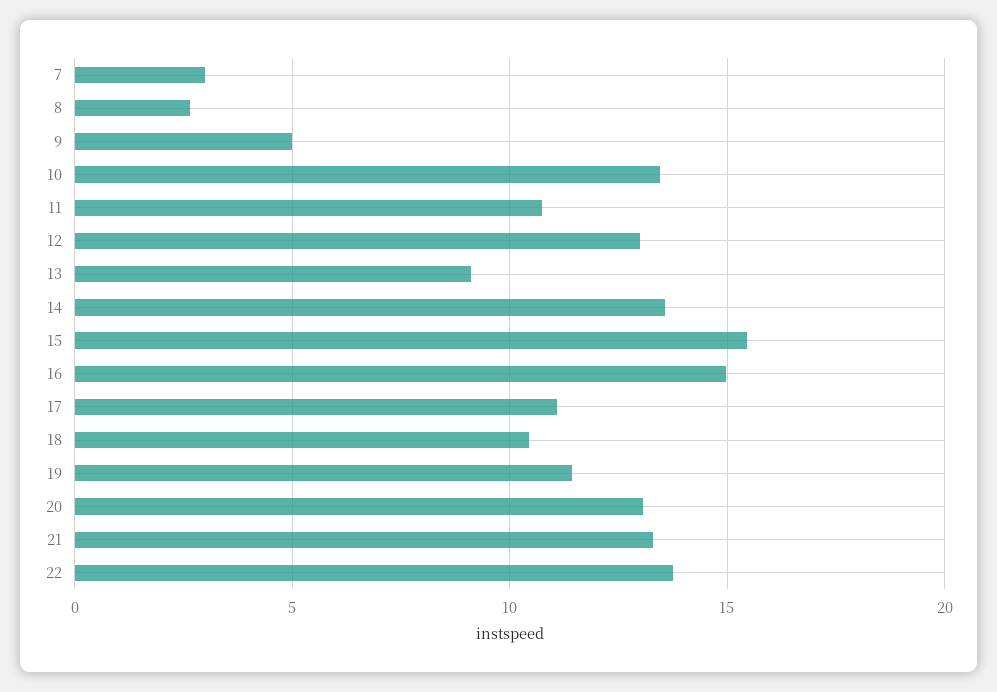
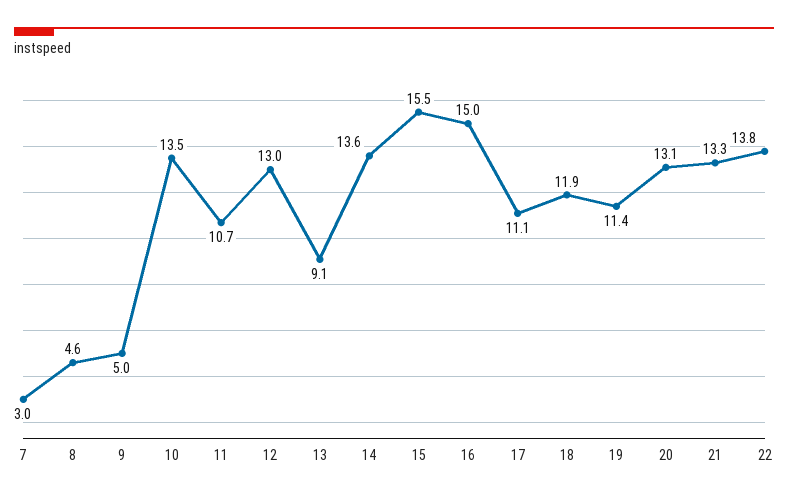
  {
    "7": 3,
-   "8": 2.5,
+   "8": 4.6,
    "9": 5,
    "10": 13.5,
    "11": 10.7,
    "12": 13,
    "13": 9.1,
    "14": 13.6,
    "15": 15.5,
    "16": 15,
    "17": 11.1,
-   "18": 10.5,
+   "18": 11.9,
    "19": 11.4,
    "20": 13.1,
    "21": 13.3,
    "22": 13.8
  }

